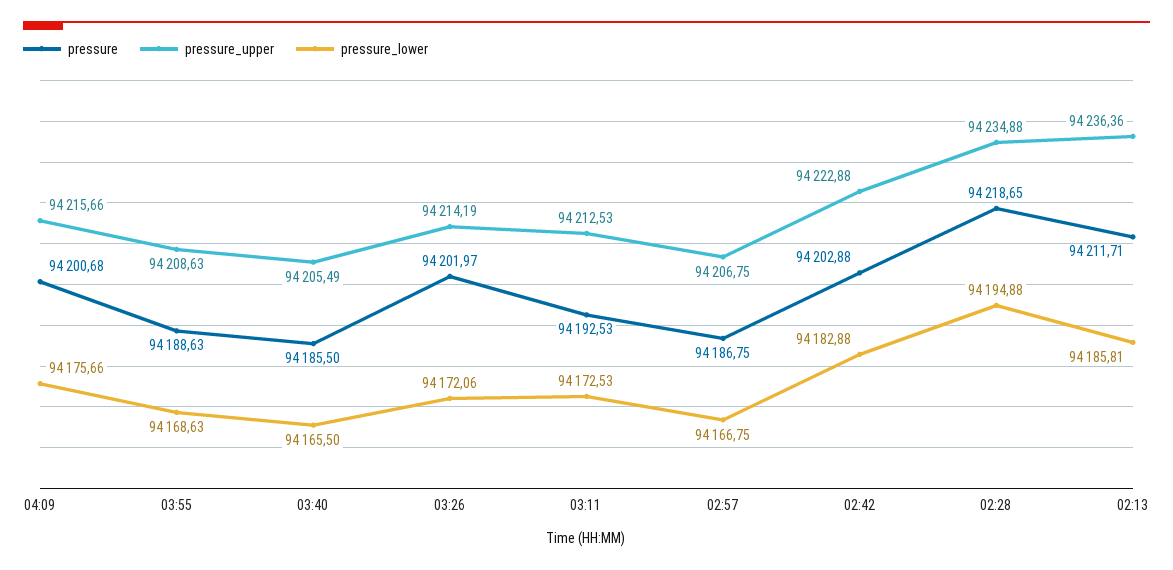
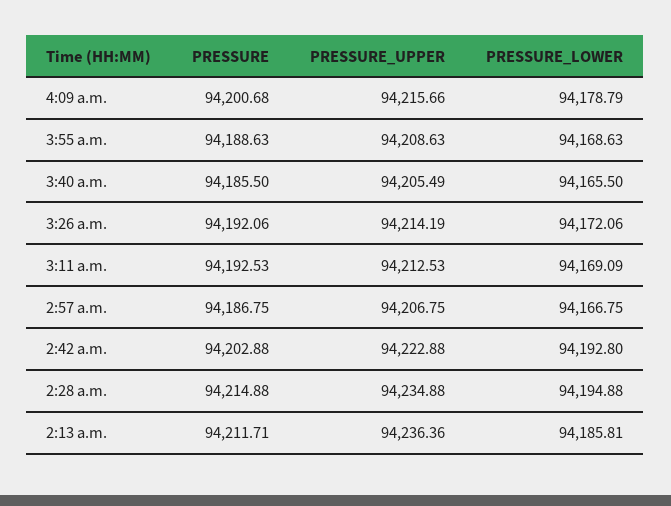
  {
    "pressure": {
      "04:09": 94200.68,
      "03:55": 94188.63,
      "03:40": 94185.5,
-     "03:26": 94201.97,
+     "03:26": 94192.06,
      "03:11": 94192.53,
      "02:57": 94186.75,
      "02:42": 94202.88,
-     "02:28": 94218.65,
+     "02:28": 94214.88,
      "02:13": 94211.71
    },
    "pressure_upper": {
      "04:09": 94215.66,
      "03:55": 94208.63,
      "03:40": 94205.49,
      "03:26": 94214.19,
      "03:11": 94212.53,
      "02:57": 94206.75,
      "02:42": 94222.88,
      "02:28": 94234.88,
      "02:13": 94236.36
    },
    "pressure_lower": {
-     "04:09": 94175.66,
+     "04:09": 94178.79,
      "03:55": 94168.63,
      "03:40": 94165.5,
      "03:26": 94172.06,
-     "03:11": 94172.53,
+     "03:11": 94169.09,
      "02:57": 94166.75,
-     "02:42": 94182.88,
+     "02:42": 94192.8,
      "02:28": 94194.88,
      "02:13": 94185.81
    }
  }

